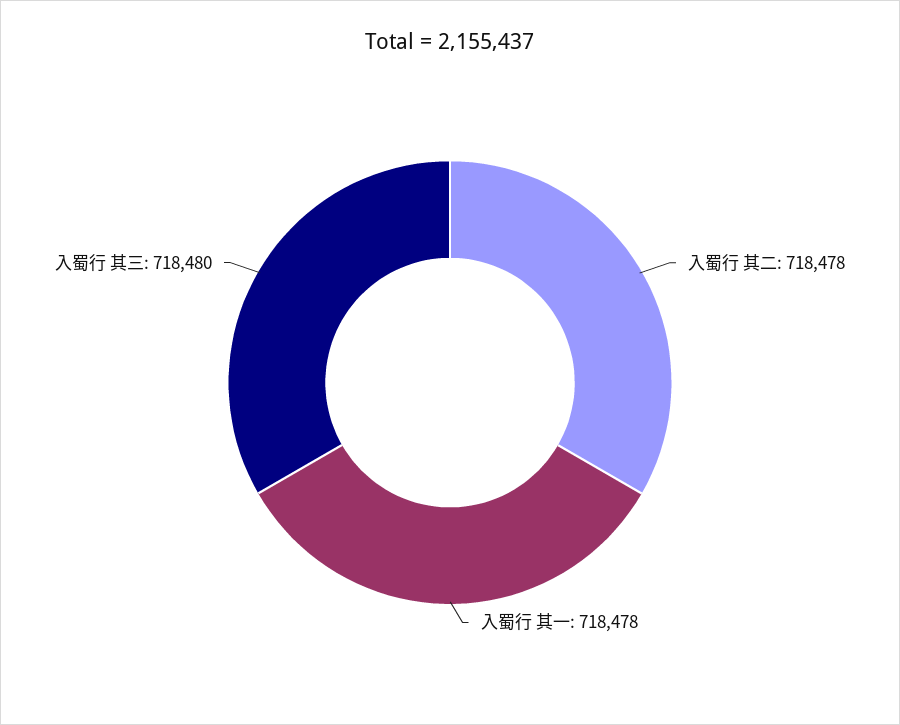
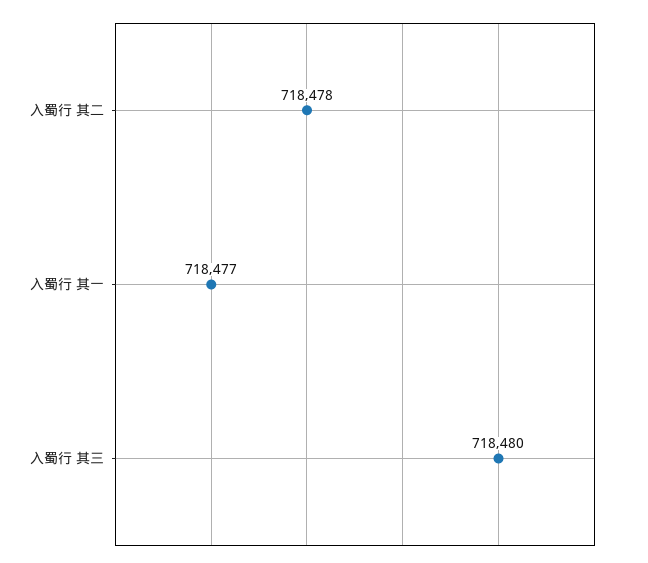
  {
    "入蜀行 其二": 718478,
-   "入蜀行 其一": 718478,
+   "入蜀行 其一": 718477,
    "入蜀行 其三": 718480
  }

